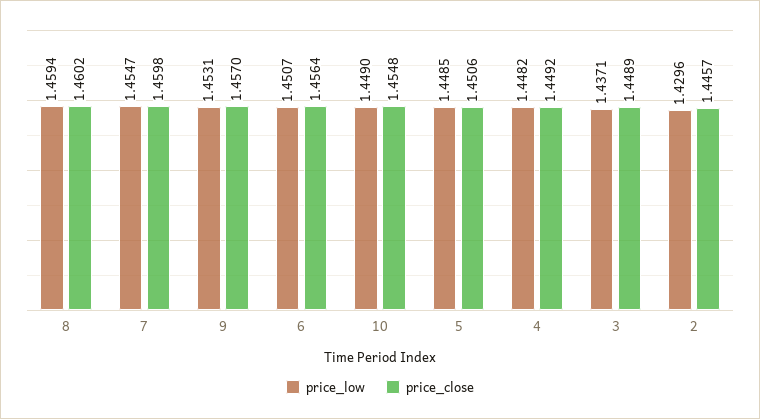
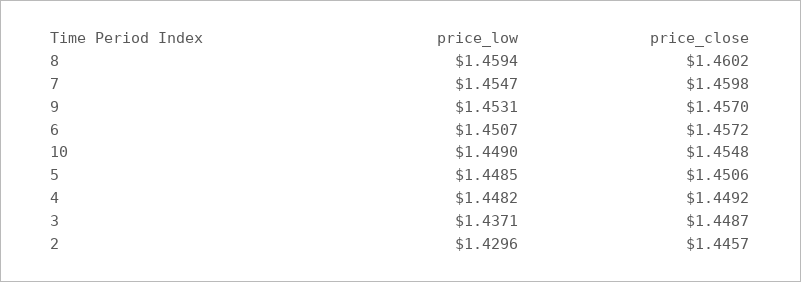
  {
    "price_low": {
      "8": 1.4594,
      "7": 1.4547,
      "9": 1.4531,
      "6": 1.4507,
      "10": 1.449,
      "5": 1.4485,
      "4": 1.4482,
      "3": 1.4371,
      "2": 1.4296
    },
    "price_close": {
      "8": 1.4602,
      "7": 1.4598,
      "9": 1.457,
-     "6": 1.4564,
+     "6": 1.4572,
      "10": 1.4548,
      "5": 1.4506,
      "4": 1.4492,
-     "3": 1.4489,
+     "3": 1.4487,
      "2": 1.4457
    }
  }

